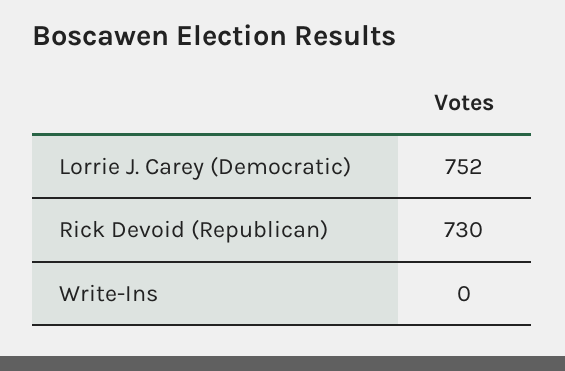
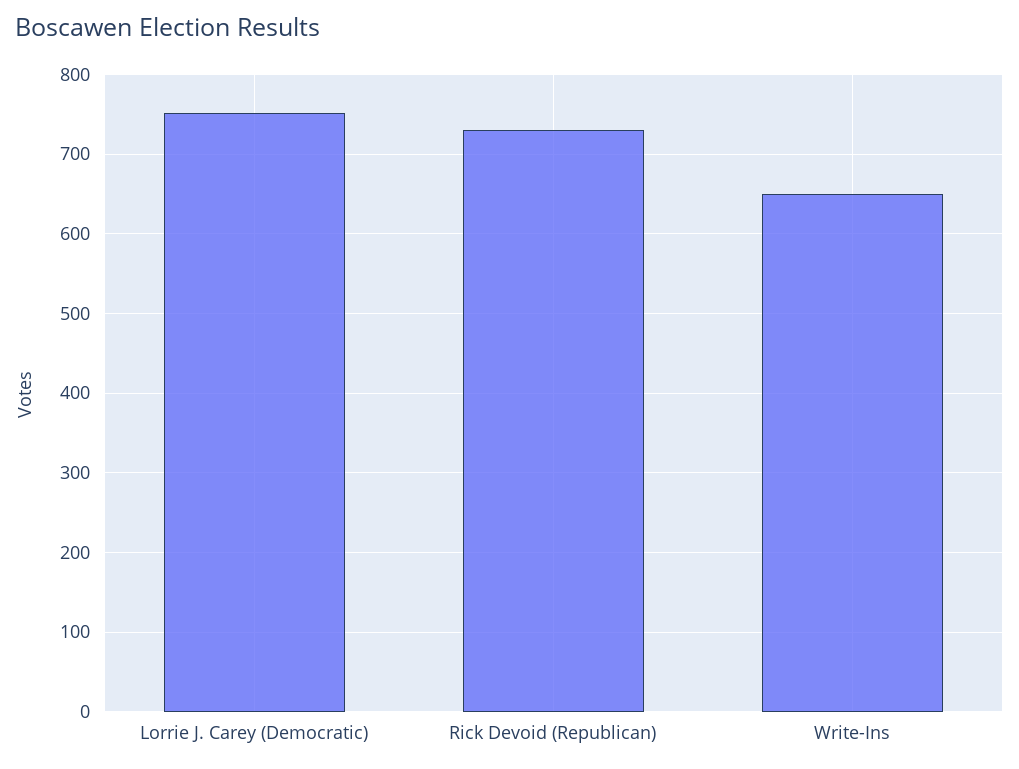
  {
    "Lorrie J. Carey (Democratic)": 752,
    "Rick Devoid (Republican)": 730,
-   "Write-Ins": 0
+   "Write-Ins": 650
  }

